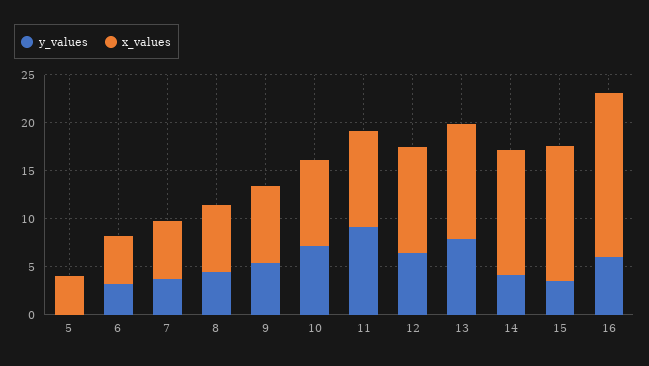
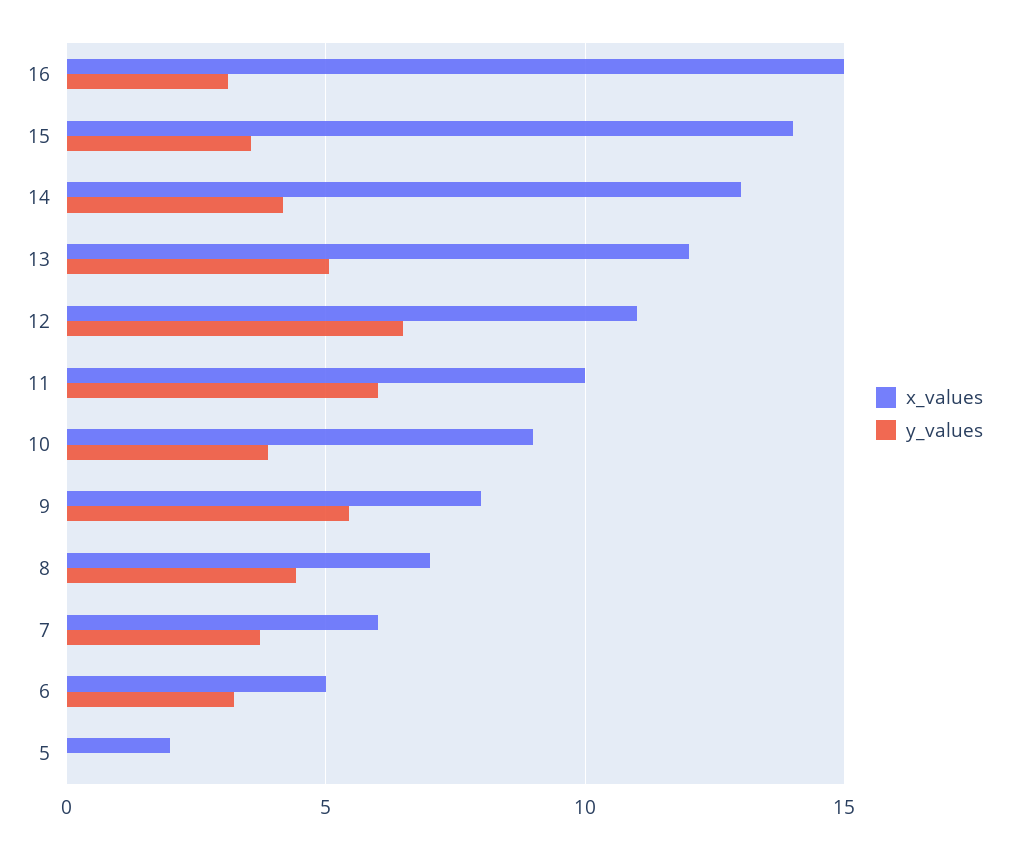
  {
    "y_values": {
      "5": 0,
      "6": 3,
      "7": 3.5,
      "8": 4.5,
      "9": 5.5,
-     "10": 7,
+     "10": 4,
-     "11": 9,
+     "11": 6,
      "12": 6.5,
-     "13": 8,
+     "13": 5,
      "14": 4,
      "15": 3.5,
-     "16": 6
+     "16": 3
    },
    "x_values": {
-     "5": 4,
+     "5": 2,
      "6": 5,
      "7": 6,
      "8": 7,
      "9": 8,
      "10": 9,
      "11": 10,
      "12": 11,
      "13": 12,
      "14": 13,
      "15": 14,
-     "16": 17
+     "16": 15
    }
  }

